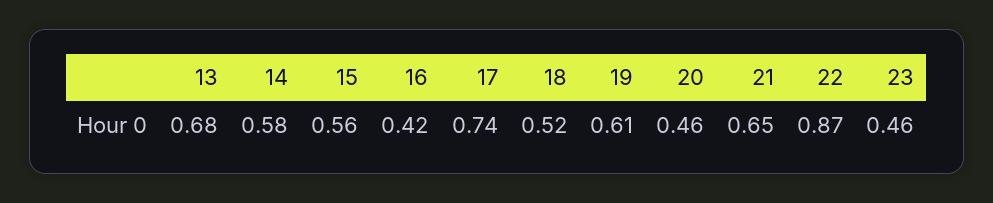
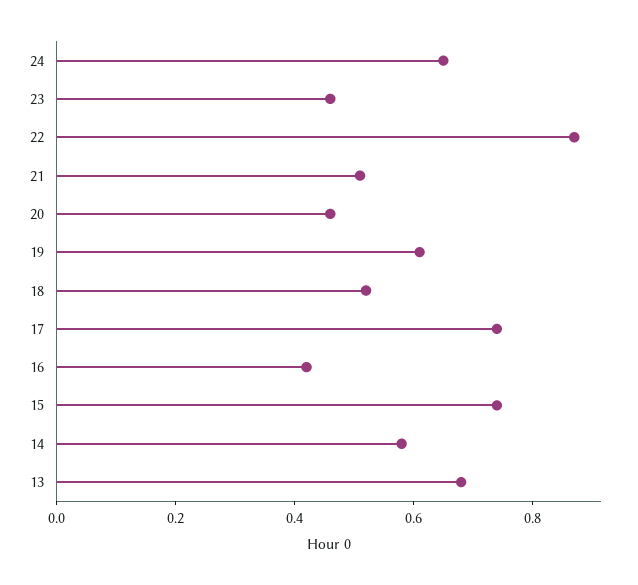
  {
    "13": 0.68,
    "14": 0.58,
-   "15": 0.56,
+   "15": 0.75,
    "16": 0.42,
    "17": 0.74,
    "18": 0.52,
    "19": 0.61,
    "20": 0.46,
-   "21": 0.65,
+   "21": 0.5,
    "22": 0.87,
-   "23": 0.46
+   "23": 0.46,
+   "24": 0.65
  }

